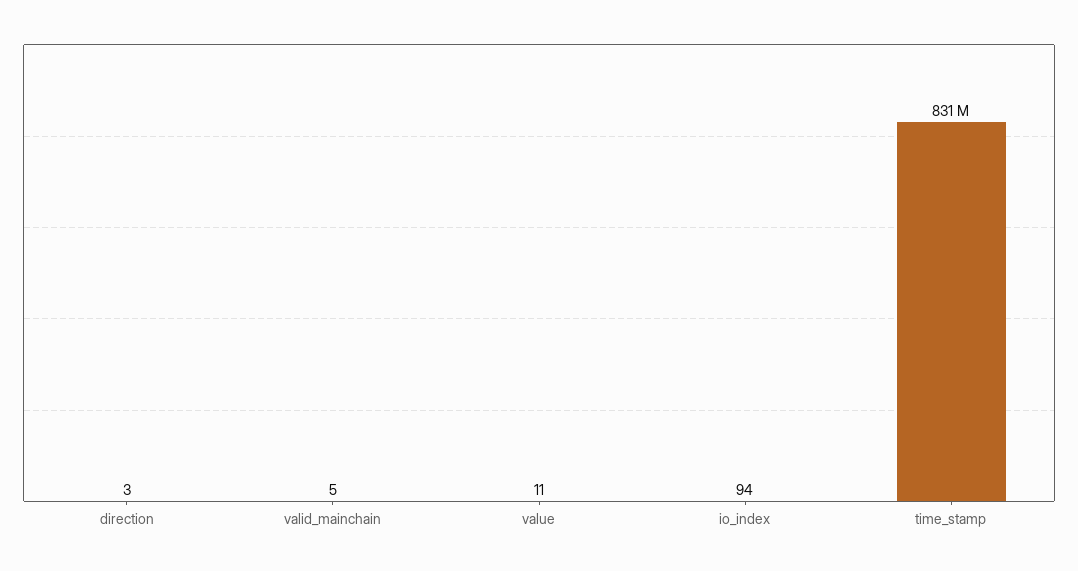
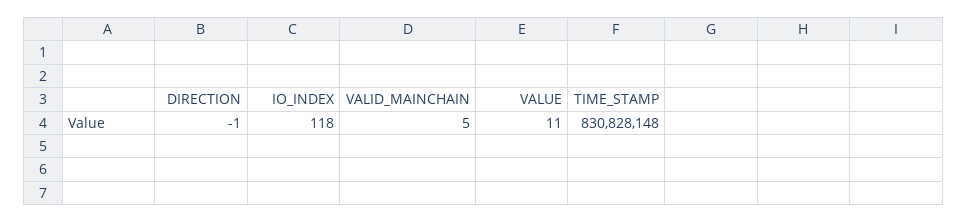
  {
-   "direction": 3,
+   "direction": -1,
    "valid_mainchain": 5,
    "value": 11,
-   "io_index": 94,
+   "io_index": 118,
    "time_stamp": 830828148
  }

